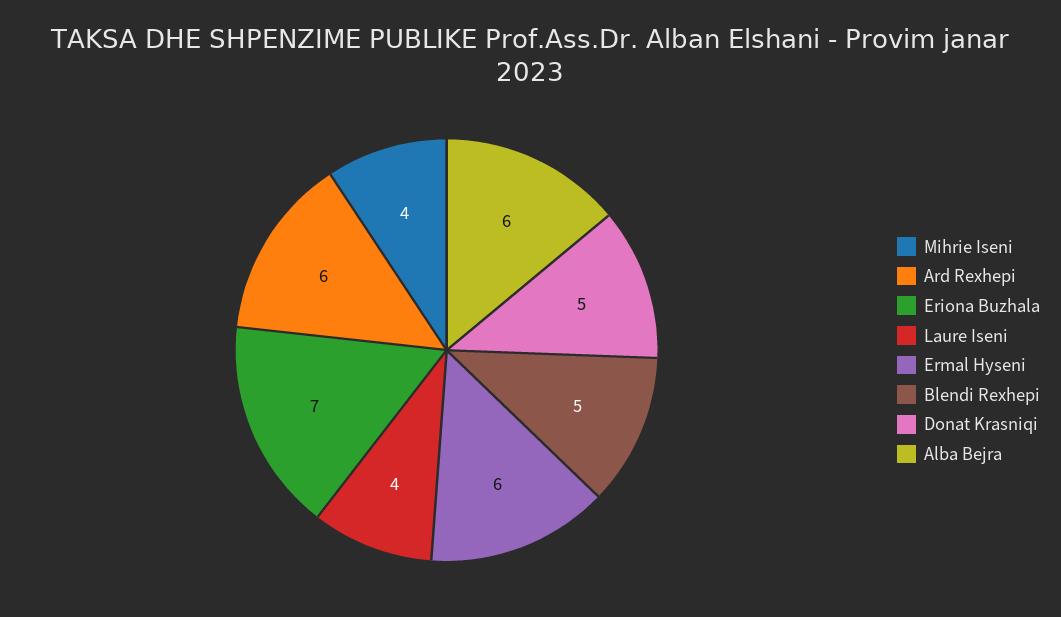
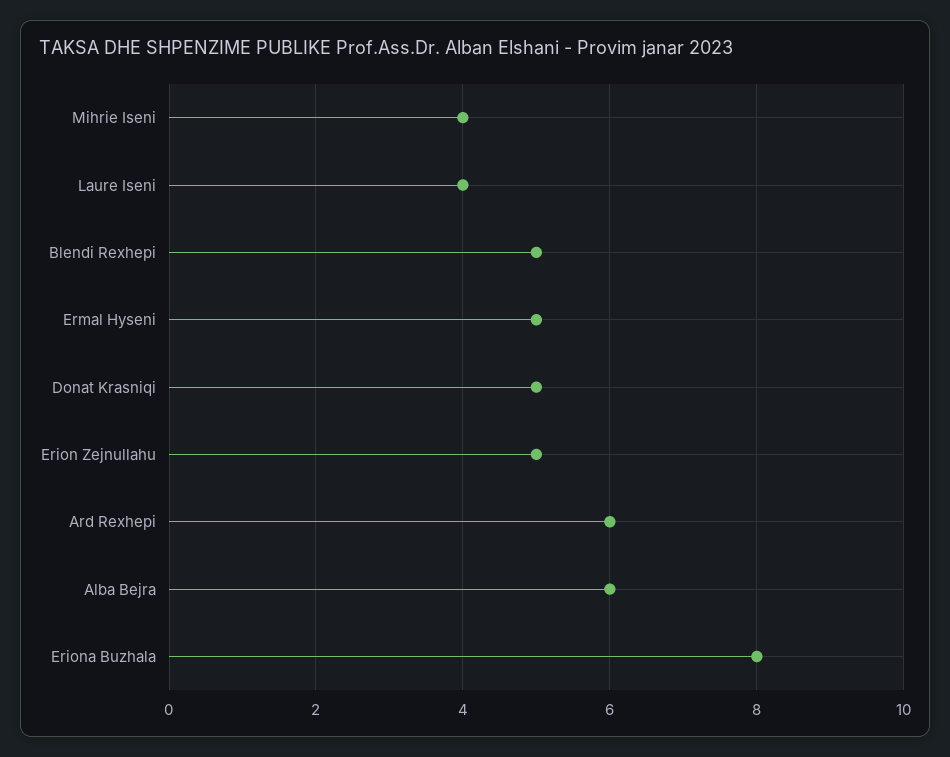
  {
    "Mihrie Iseni": 4,
    "Ard Rexhepi": 6,
-   "Eriona Buzhala": 7,
+   "Eriona Buzhala": 8,
    "Laure Iseni": 4,
-   "Ermal Hyseni": 6,
+   "Ermal Hyseni": 5,
    "Blendi Rexhepi": 5,
    "Donat Krasniqi": 5,
-   "Alba Bejra": 6
+   "Alba Bejra": 6,
+   "Erion Zejnullahu": 5
  }

